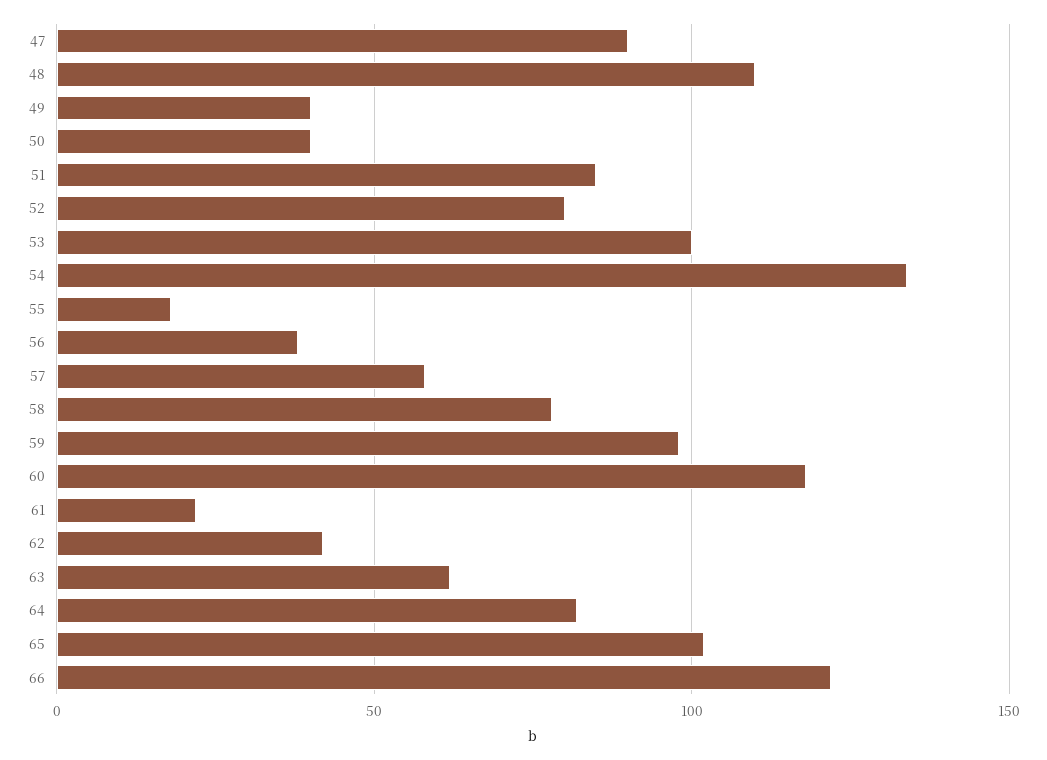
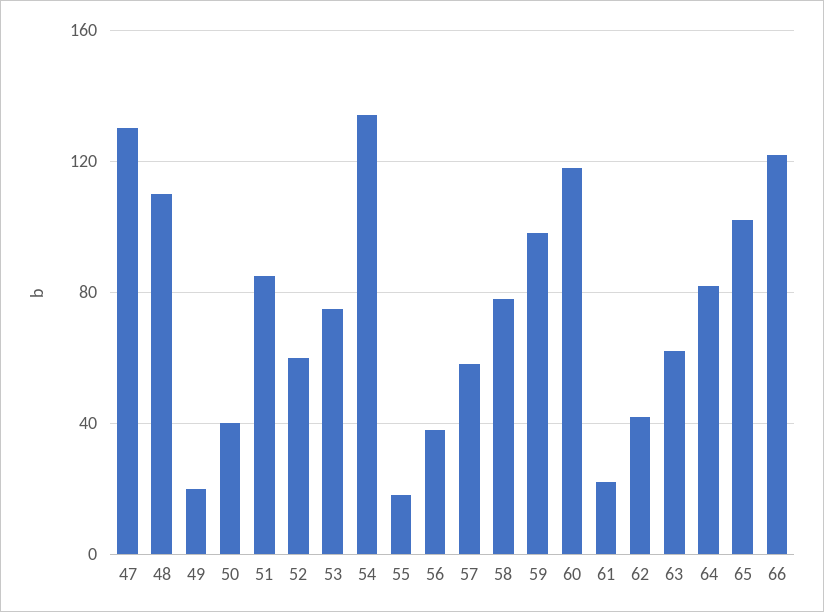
  {
-   "47": 90,
+   "47": 130,
    "48": 110,
-   "49": 40,
+   "49": 20,
    "50": 40,
    "51": 85,
-   "52": 80,
+   "52": 60,
-   "53": 100,
+   "53": 75,
    "54": 135,
    "55": 20,
    "56": 40,
    "57": 60,
    "58": 80,
    "59": 100,
    "60": 120,
    "61": 20,
    "62": 40,
    "63": 60,
    "64": 80,
    "65": 100,
    "66": 120
  }

